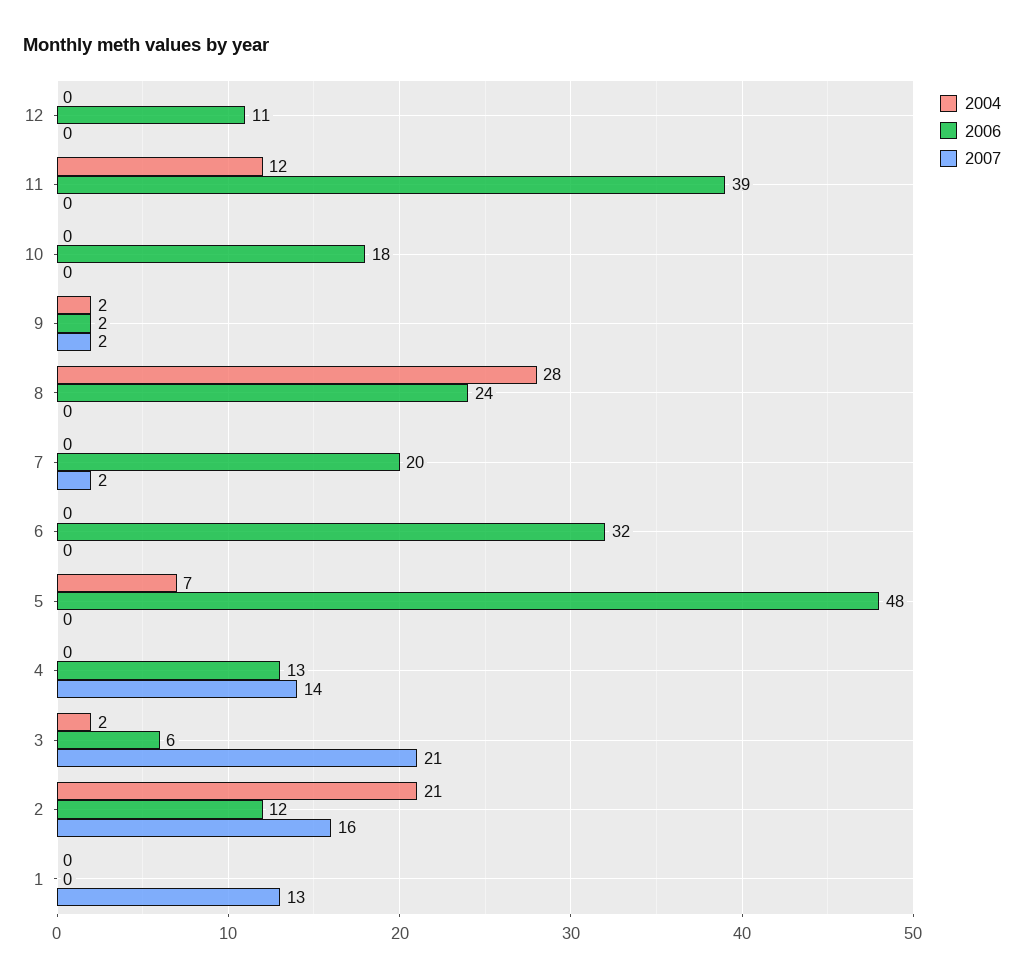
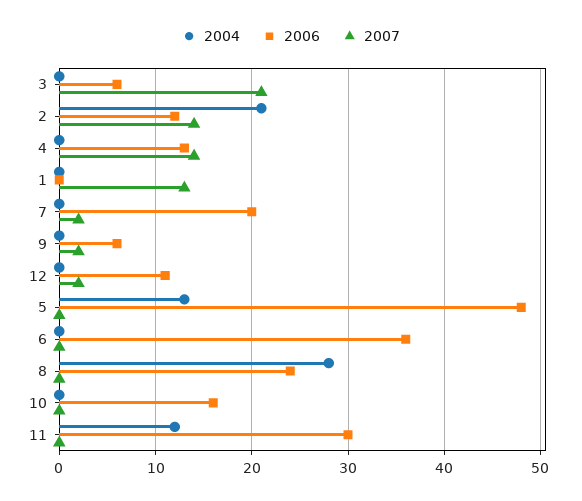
  {
    "2004": {
      "12": 0,
      "11": 12,
      "10": 0,
-     "9": 2,
+     "9": 0,
      "8": 28,
      "7": 0,
      "6": 0,
-     "5": 7,
+     "5": 13,
      "4": 0,
-     "3": 2,
+     "3": 0,
      "2": 21,
      "1": 0
    },
    "2006": {
      "12": 11,
-     "11": 39,
+     "11": 30,
-     "10": 18,
+     "10": 16,
-     "9": 2,
+     "9": 6,
      "8": 24,
      "7": 20,
-     "6": 32,
+     "6": 36,
      "5": 48,
      "4": 13,
      "3": 6,
      "2": 12,
      "1": 0
    },
    "2007": {
-     "12": 0,
+     "12": 2,
      "11": 0,
      "10": 0,
      "9": 2,
      "8": 0,
      "7": 2,
      "6": 0,
      "5": 0,
      "4": 14,
      "3": 21,
-     "2": 16,
+     "2": 14,
      "1": 13
    }
  }

